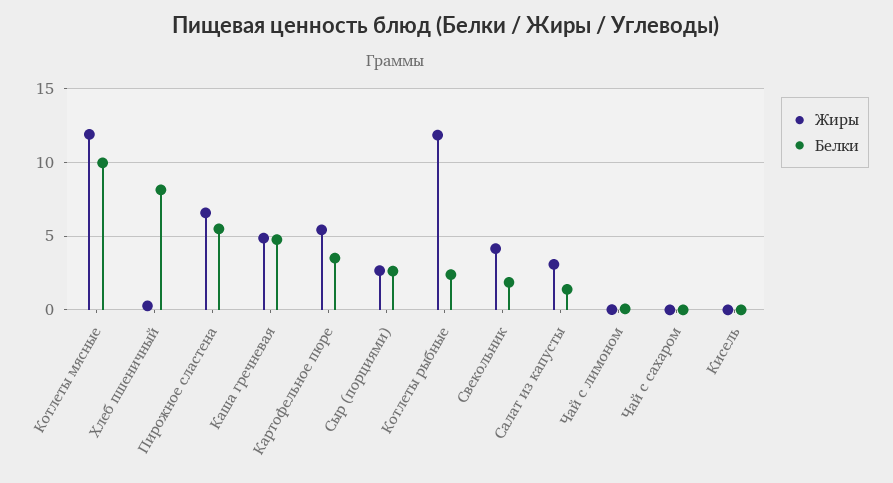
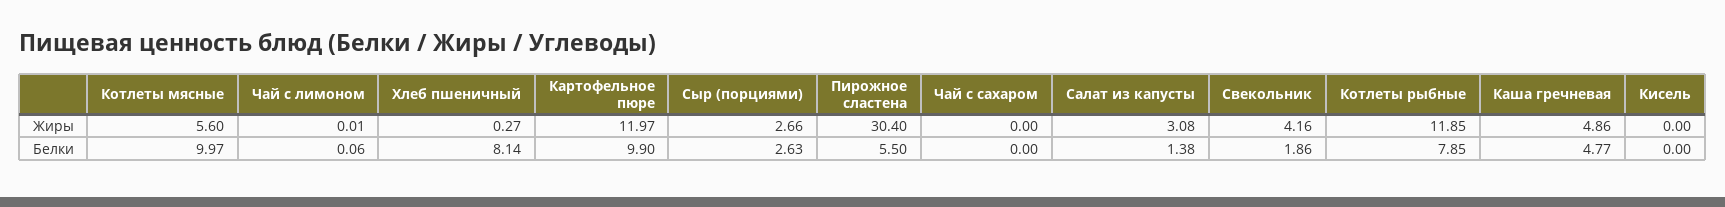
  {
    "Жиры": {
-     "Котлеты мясные": 12,
+     "Котлеты мясные": 5.6,
      "Хлеб пшеничный": 0.27,
-     "Пирожное сластена": 6.5,
+     "Пирожное сластена": 30.4,
      "Каша гречневая": 4.86,
-     "Картофельное пюре": 5.5,
+     "Картофельное пюре": 11.97,
      "Сыр (порциями)": 2.66,
      "Котлеты рыбные": 11.85,
      "Свекольник": 4.16,
      "Салат из капусты": 3.08,
      "Чай с лимоном": 0.01,
      "Чай с сахаром": 0,
      "Кисель": 0
    },
    "Белки": {
      "Котлеты мясные": 9.97,
      "Хлеб пшеничный": 8.14,
      "Пирожное сластена": 5.5,
      "Каша гречневая": 4.77,
-     "Картофельное пюре": 3.5,
+     "Картофельное пюре": 9.9,
      "Сыр (порциями)": 2.63,
-     "Котлеты рыбные": 2.5,
+     "Котлеты рыбные": 7.85,
      "Свекольник": 1.86,
      "Салат из капусты": 1.38,
      "Чай с лимоном": 0.06,
      "Чай с сахаром": 0,
      "Кисель": 0
    }
  }

